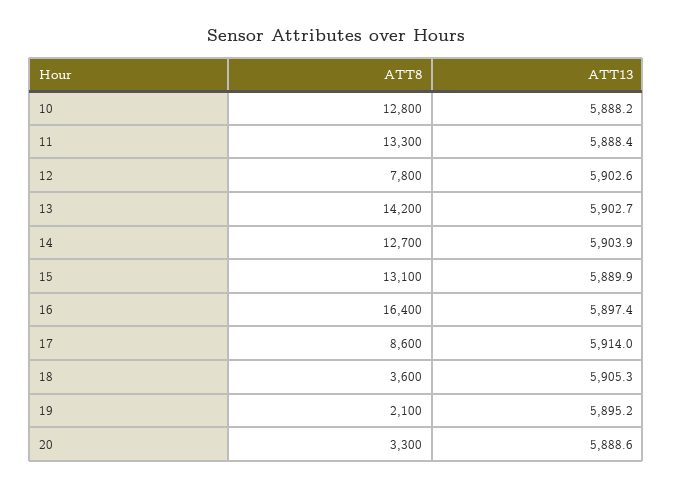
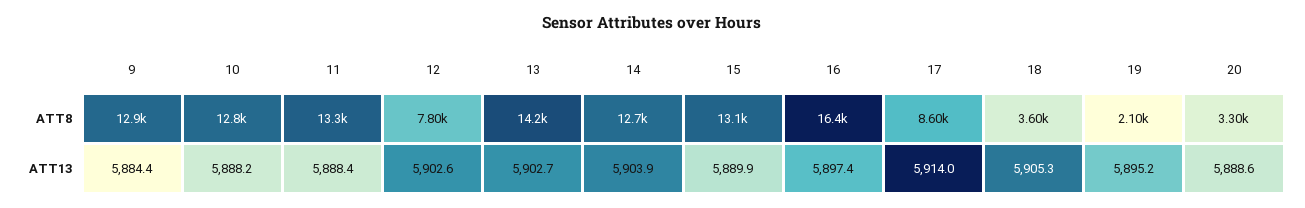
  {
    "ATT8": {
      "10": 12800,
      "11": 13300,
      "12": 7800,
      "13": 14200,
      "14": 12700,
      "15": 13100,
      "16": 16400,
      "17": 8600,
      "18": 3600,
      "19": 2100,
-     "20": 3300
+     "20": 3300,
+     "9": 12900
    },
    "ATT13": {
      "10": 5888.2,
      "11": 5888.4,
      "12": 5902.6,
      "13": 5902.7,
      "14": 5903.9,
      "15": 5889.9,
      "16": 5897.4,
      "17": 5914,
      "18": 5905.3,
      "19": 5895.2,
-     "20": 5888.6
+     "20": 5888.6,
+     "9": 5884.4
    }
  }

